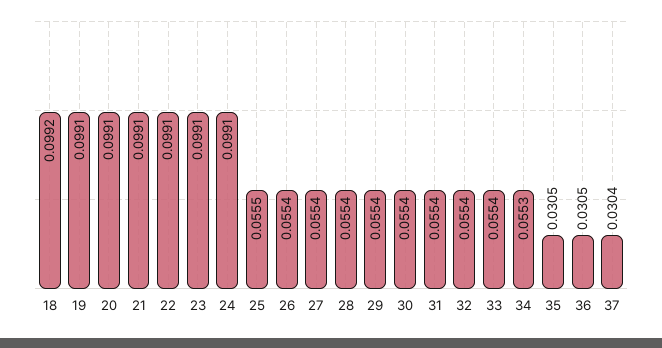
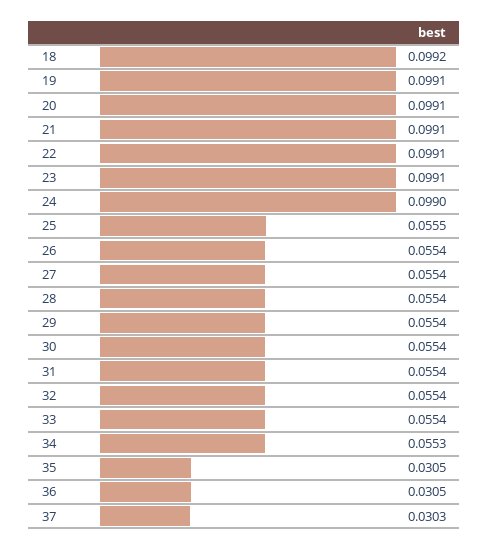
  {
    "18": 0.0992,
    "19": 0.0991,
    "20": 0.0991,
    "21": 0.0991,
    "22": 0.0991,
    "23": 0.0991,
-   "24": 0.0991,
+   "24": 0.099,
    "25": 0.0555,
    "26": 0.0554,
    "27": 0.0554,
    "28": 0.0554,
    "29": 0.0554,
    "30": 0.0554,
    "31": 0.0554,
    "32": 0.0554,
    "33": 0.0554,
    "34": 0.0553,
    "35": 0.0305,
    "36": 0.0305,
-   "37": 0.0304
+   "37": 0.0303
  }

